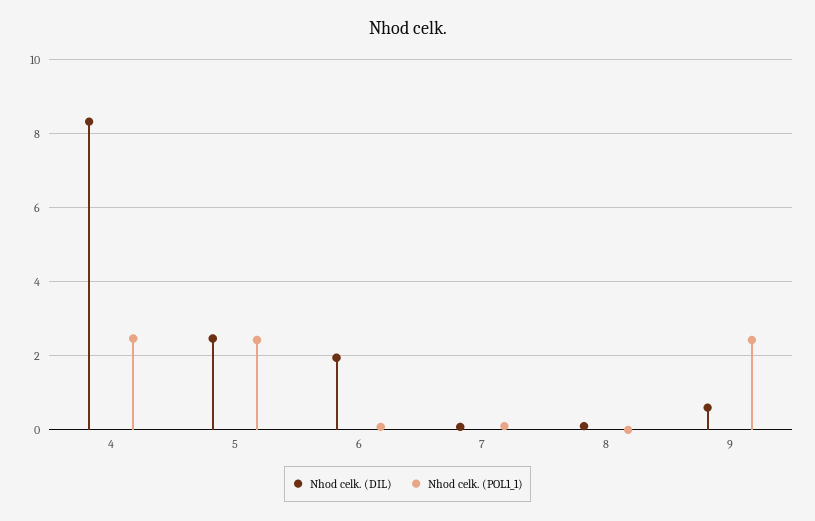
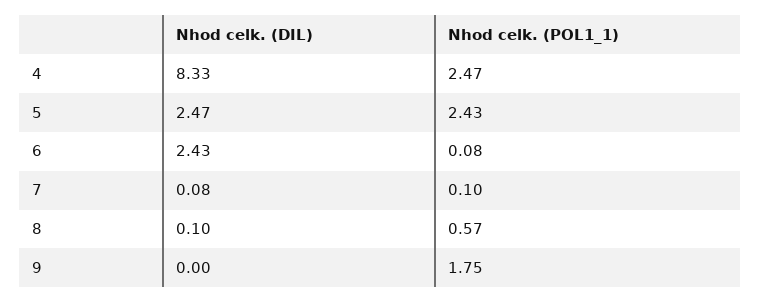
  {
    "Nhod celk. (DIL)": {
      "4": 8.33,
      "5": 2.47,
-     "6": 2,
+     "6": 2.43,
      "7": 0.08,
      "8": 0.1,
-     "9": 0.6
+     "9": 0
    },
    "Nhod celk. (POL1_1)": {
      "4": 2.47,
      "5": 2.43,
      "6": 0.08,
      "7": 0.1,
-     "8": 0,
+     "8": 0.57,
-     "9": 2.4
+     "9": 1.75
    }
  }

